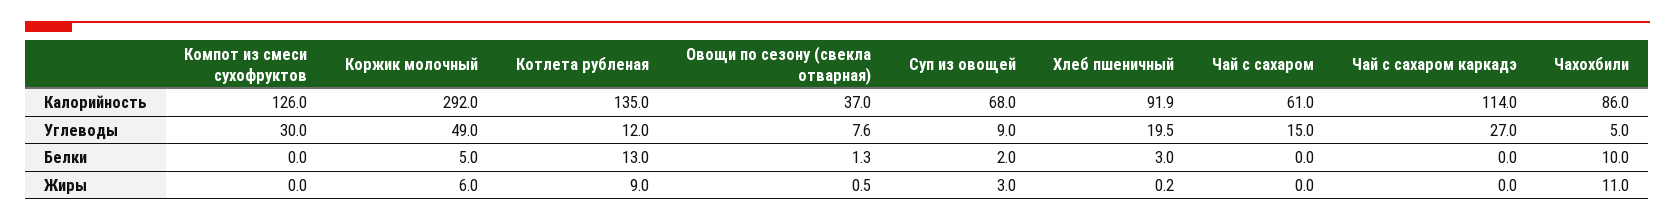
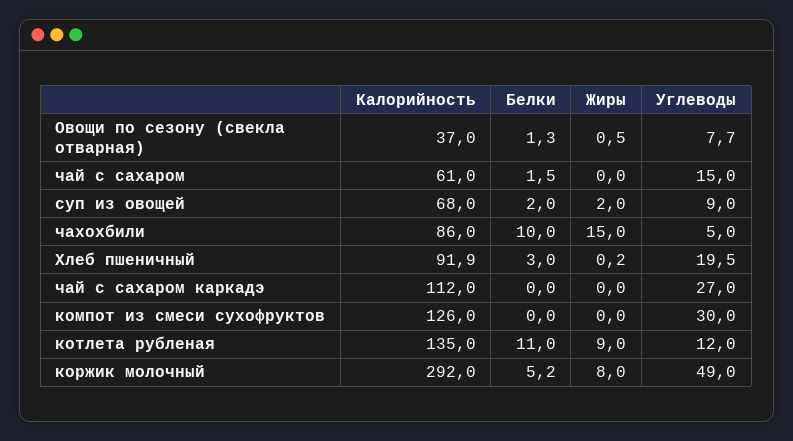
  {
    "Компот из смеси сухофруктов": {
      "Калорийность": 126,
      "Углеводы": 30,
      "Белки": 0,
      "Жиры": 0
    },
    "Коржик молочный": {
      "Калорийность": 292,
      "Углеводы": 49,
-     "Белки": 5,
+     "Белки": 5.2,
-     "Жиры": 6
+     "Жиры": 8
    },
    "Котлета рубленая": {
      "Калорийность": 135,
      "Углеводы": 12,
-     "Белки": 13,
+     "Белки": 11,
      "Жиры": 9
    },
    "Овощи по сезону (свекла отварная)": {
      "Калорийность": 37,
-     "Углеводы": 7.6,
+     "Углеводы": 7.7,
      "Белки": 1.3,
      "Жиры": 0.5
    },
    "Суп из овощей": {
      "Калорийность": 68,
      "Углеводы": 9,
      "Белки": 2,
-     "Жиры": 3
+     "Жиры": 2
    },
    "Хлеб пшеничный": {
      "Калорийность": 91.9,
      "Углеводы": 19.5,
      "Белки": 3,
      "Жиры": 0.2
    },
    "Чай с сахаром": {
      "Калорийность": 61,
      "Углеводы": 15,
-     "Белки": 0,
+     "Белки": 1.5,
      "Жиры": 0
    },
    "Чай с сахаром каркадэ": {
-     "Калорийность": 114,
+     "Калорийность": 112,
      "Углеводы": 27,
      "Белки": 0,
      "Жиры": 0
    },
    "Чахохбили": {
      "Калорийность": 86,
      "Углеводы": 5,
      "Белки": 10,
-     "Жиры": 11
+     "Жиры": 15
    }
  }

